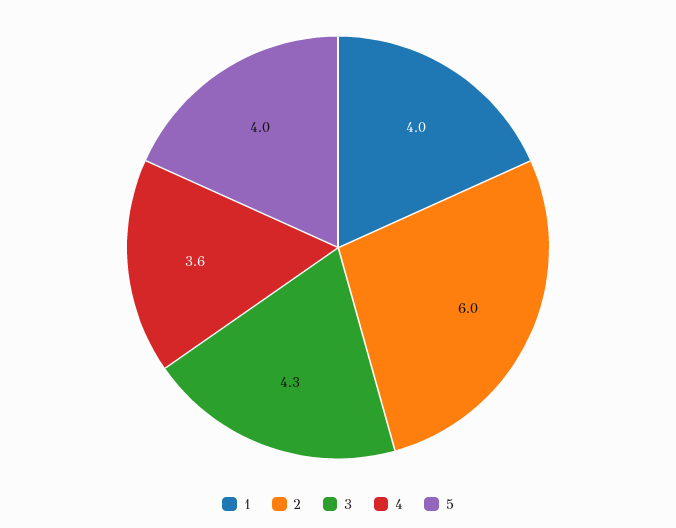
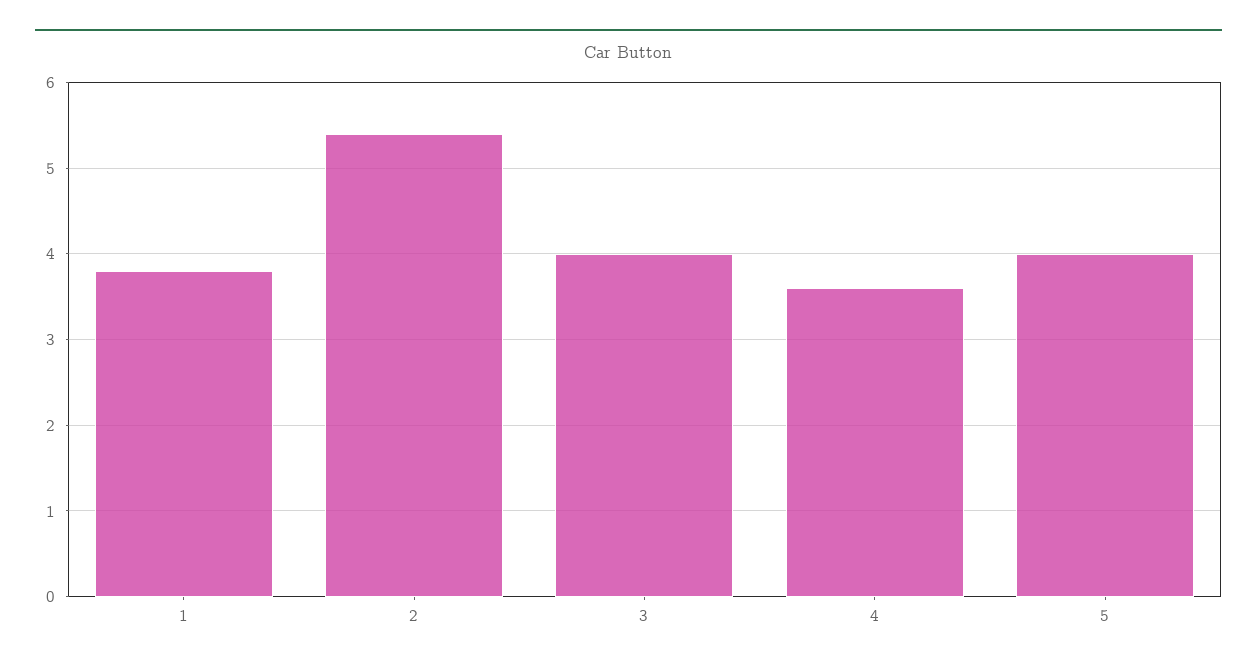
  {
-   "1": 4,
+   "1": 3.8,
-   "2": 6,
+   "2": 5.4,
-   "3": 4.3,
+   "3": 4,
    "4": 3.6,
    "5": 4
  }

